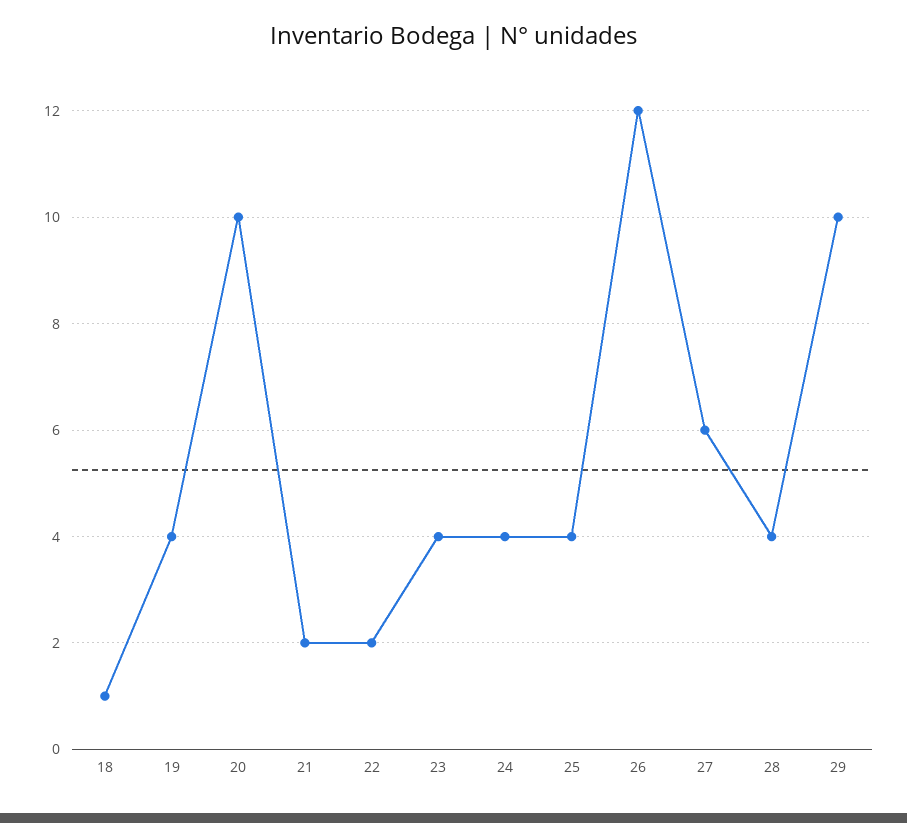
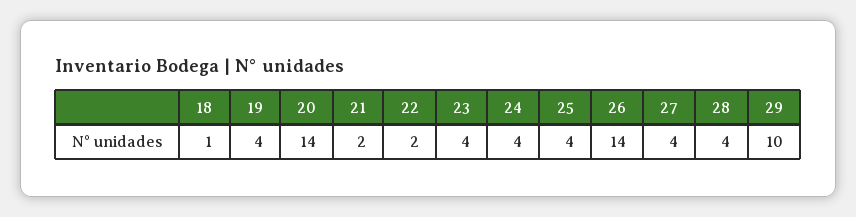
  {
    "18": 1,
    "19": 4,
-   "20": 10,
+   "20": 14,
    "21": 2,
    "22": 2,
    "23": 4,
    "24": 4,
    "25": 4,
-   "26": 12,
+   "26": 14,
-   "27": 6,
+   "27": 4,
    "28": 4,
    "29": 10
  }

